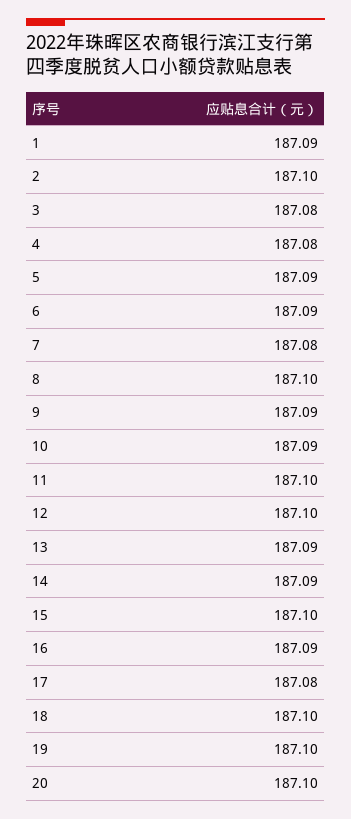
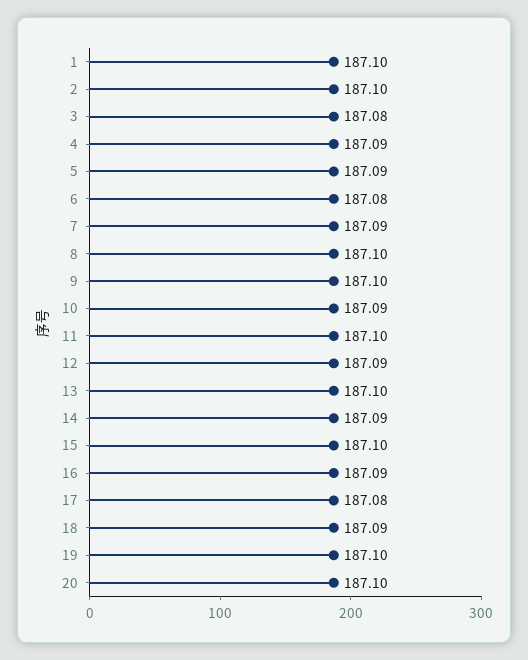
  {
-   "1": 187.09,
+   "1": 187.1,
    "2": 187.1,
    "3": 187.08,
-   "4": 187.08,
+   "4": 187.09,
    "5": 187.09,
-   "6": 187.09,
+   "6": 187.08,
-   "7": 187.08,
+   "7": 187.09,
    "8": 187.1,
-   "9": 187.09,
+   "9": 187.1,
    "10": 187.09,
    "11": 187.1,
-   "12": 187.1,
+   "12": 187.09,
-   "13": 187.09,
+   "13": 187.1,
    "14": 187.09,
    "15": 187.1,
    "16": 187.09,
    "17": 187.08,
-   "18": 187.1,
+   "18": 187.09,
    "19": 187.1,
    "20": 187.1
  }

